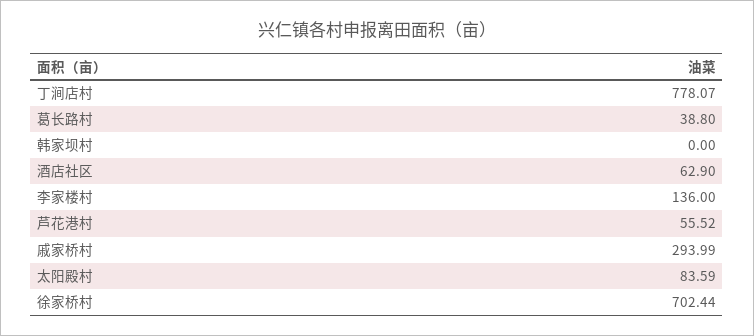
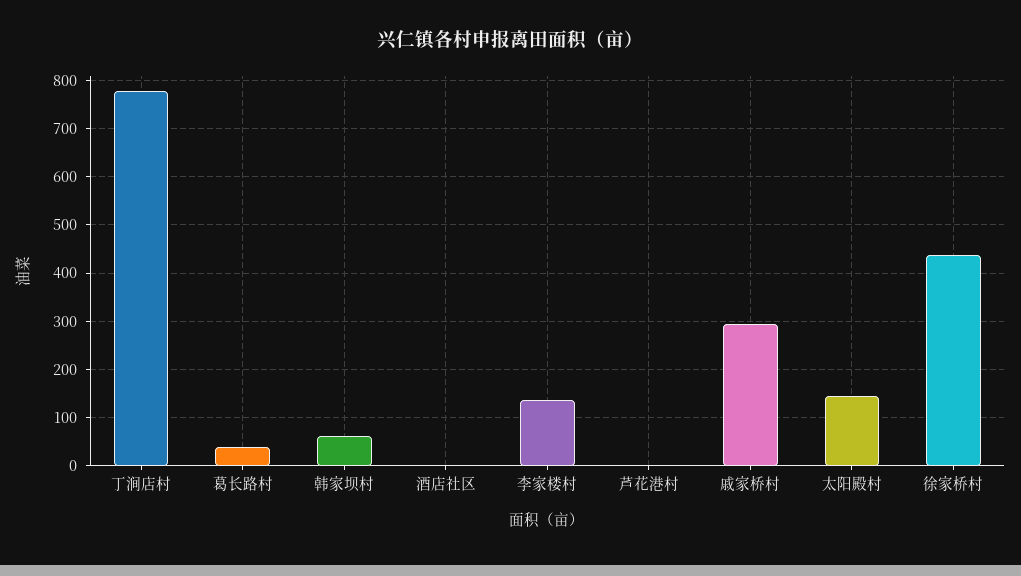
  {
    "丁涧店村": 778.07,
    "葛长路村": 38.8,
-   "韩家坝村": 0,
+   "韩家坝村": 60,
-   "酒店社区": 62.9,
+   "酒店社区": 0,
    "李家楼村": 136,
-   "芦花港村": 55.52,
+   "芦花港村": 0,
    "戚家桥村": 293.99,
-   "太阳殿村": 83.59,
+   "太阳殿村": 140,
-   "徐家桥村": 702.44
+   "徐家桥村": 440
  }

